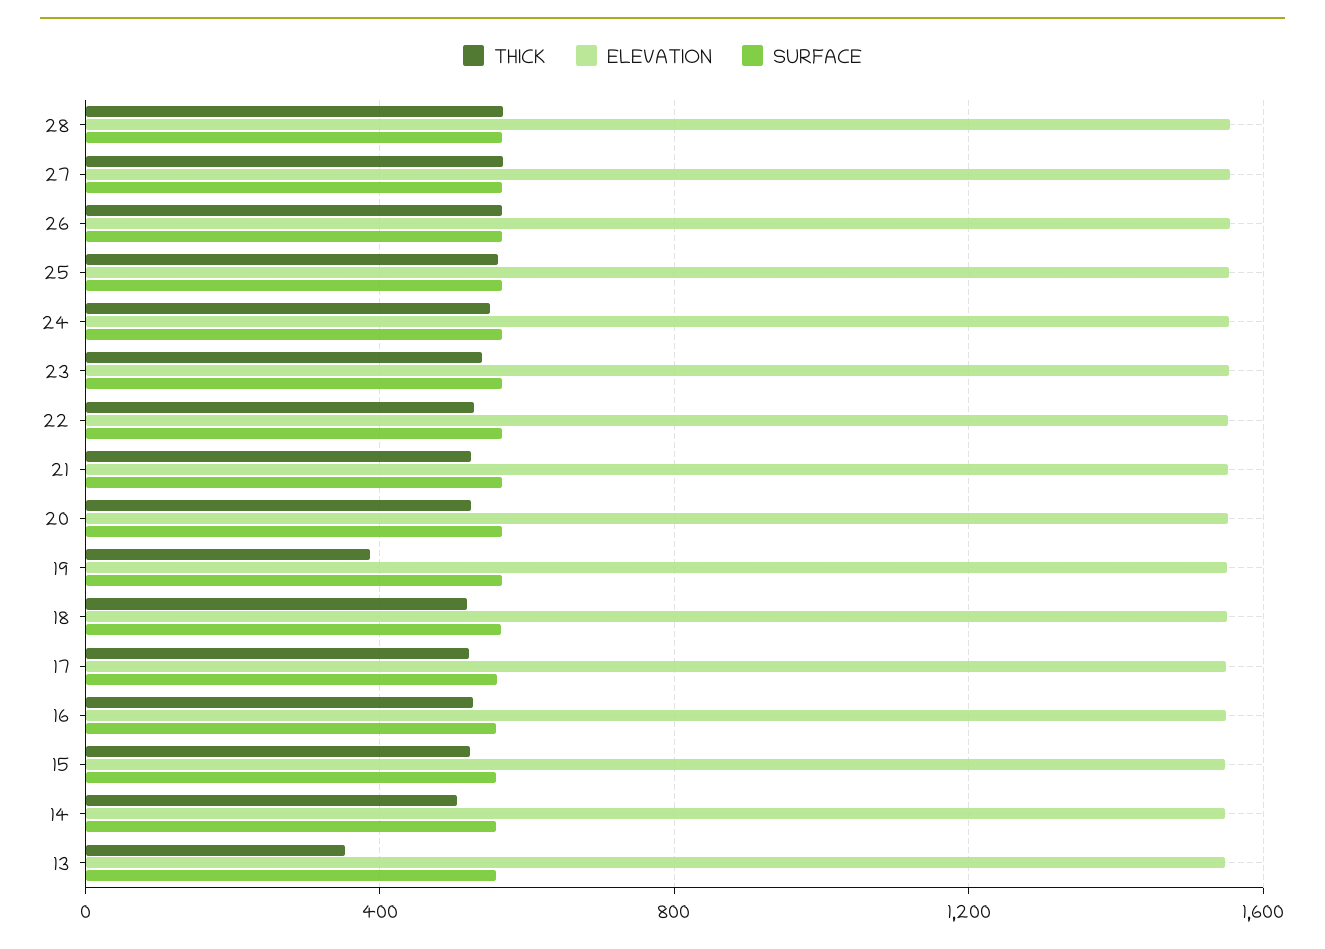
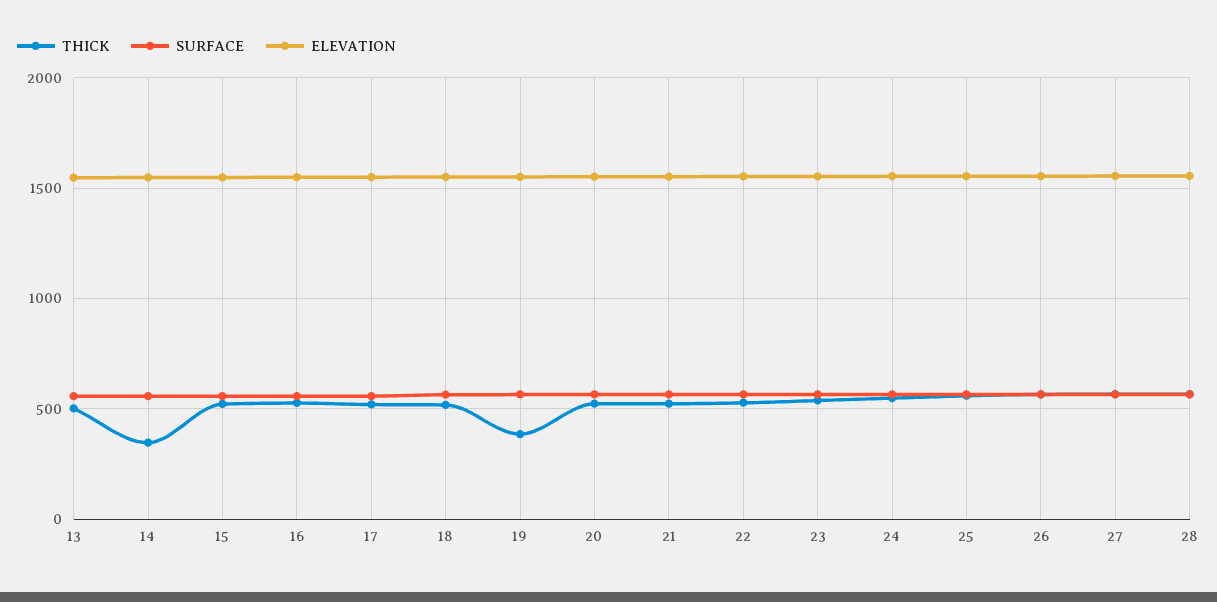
  {
    "THICK": {
      "28": 550,
      "27": 550,
      "26": 550,
      "25": 550,
      "24": 550,
      "23": 550,
      "22": 550,
      "21": 500,
      "20": 500,
      "19": 400,
      "18": 500,
      "17": 500,
      "16": 550,
      "15": 500,
-     "14": 500,
+     "14": 350,
-     "13": 350
+     "13": 500
    },
    "ELEVATION": {
      "28": 1550,
      "27": 1550,
      "26": 1550,
      "25": 1550,
      "24": 1550,
      "23": 1550,
      "22": 1550,
      "21": 1550,
      "20": 1550,
      "19": 1550,
      "18": 1550,
      "17": 1550,
      "16": 1550,
      "15": 1550,
      "14": 1550,
      "13": 1550
    },
    "SURFACE": {
      "28": 550,
      "27": 550,
      "26": 550,
      "25": 550,
      "24": 550,
      "23": 550,
      "22": 550,
      "21": 550,
      "20": 550,
      "19": 550,
      "18": 550,
      "17": 550,
      "16": 550,
      "15": 550,
      "14": 550,
      "13": 550
    }
  }

